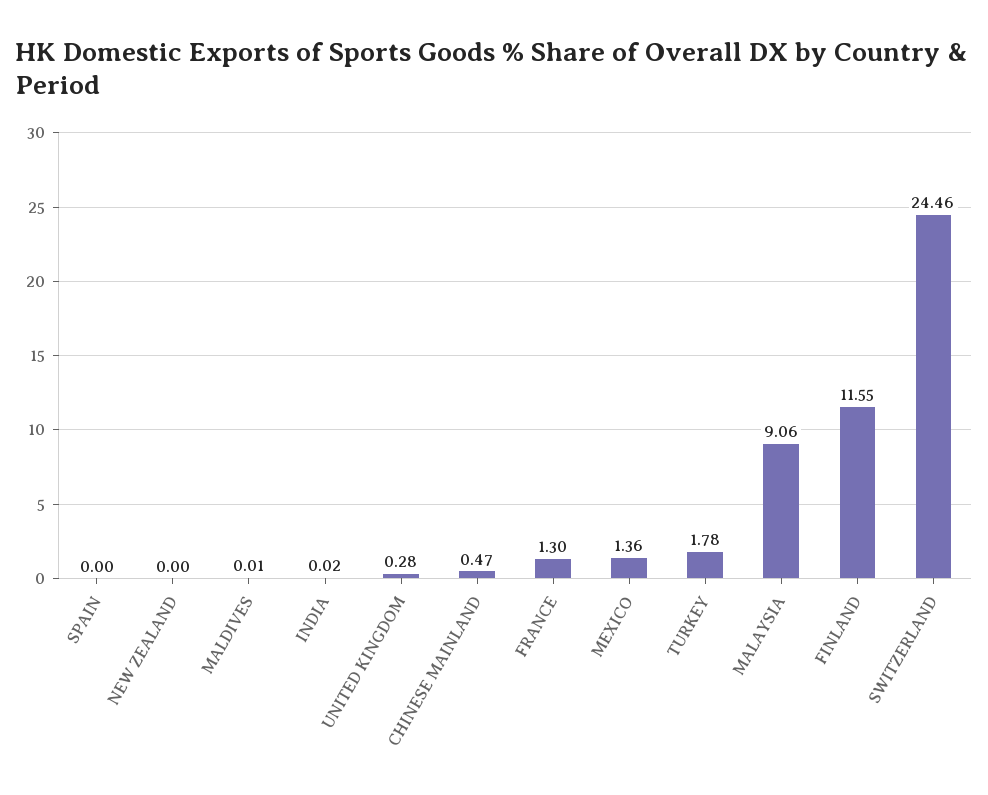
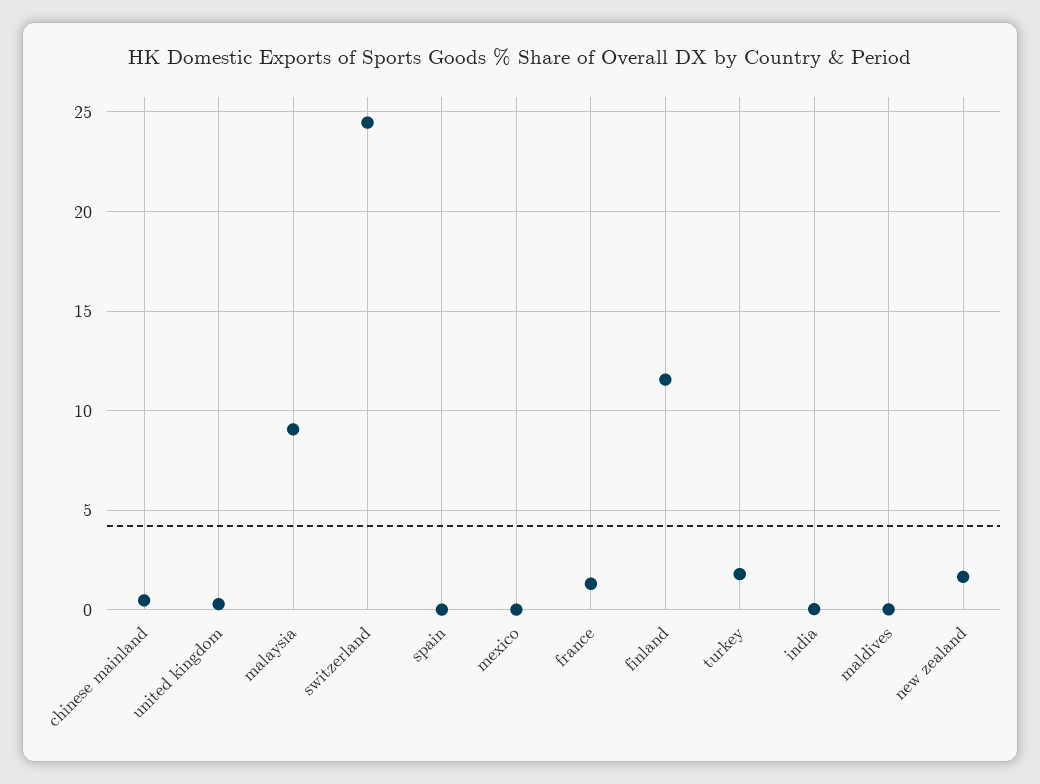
  {
    "SPAIN": 0,
-   "NEW ZEALAND": 0,
+   "NEW ZEALAND": 1.5,
    "MALDIVES": 0.01,
    "INDIA": 0.02,
    "UNITED KINGDOM": 0.28,
    "CHINESE MAINLAND": 0.47,
    "FRANCE": 1.3,
-   "MEXICO": 1.36,
+   "MEXICO": 0,
    "TURKEY": 1.78,
    "MALAYSIA": 9.06,
    "FINLAND": 11.55,
    "SWITZERLAND": 24.46
  }

